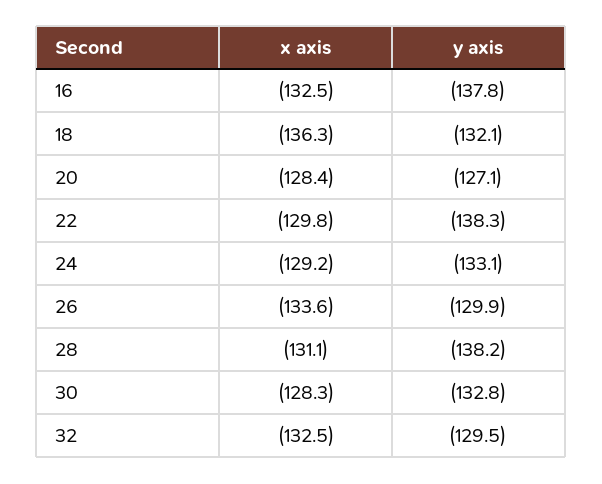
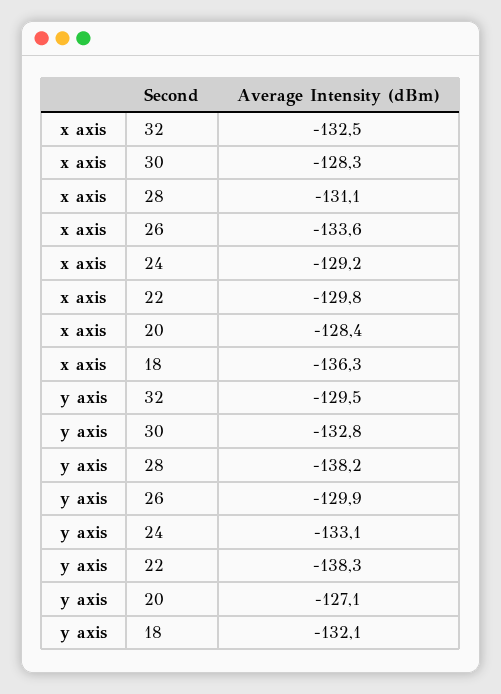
  {
    "x axis": {
-     "16": -132.5,
      "18": -136.3,
      "20": -128.4,
      "22": -129.8,
      "24": -129.2,
      "26": -133.6,
      "28": -131.1,
      "30": -128.3,
      "32": -132.5
    },
    "y axis": {
-     "16": -137.8,
      "18": -132.1,
      "20": -127.1,
      "22": -138.3,
      "24": -133.1,
      "26": -129.9,
      "28": -138.2,
      "30": -132.8,
      "32": -129.5
    }
  }

